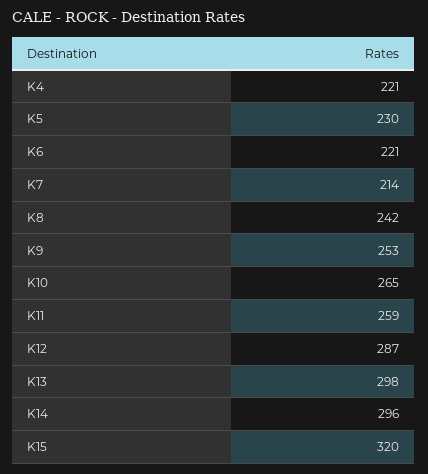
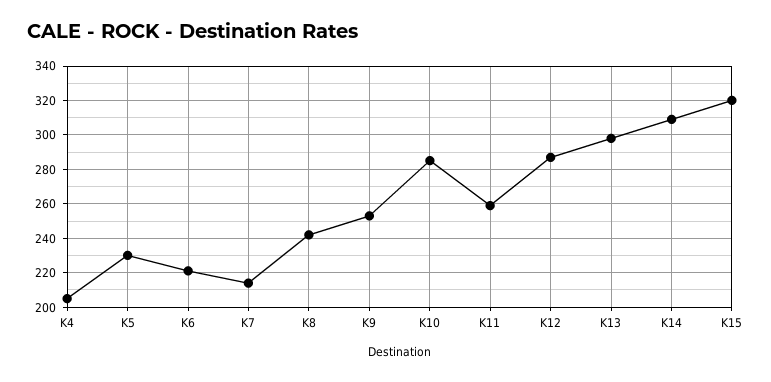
  {
-   "K4": 221,
+   "K4": 205,
    "K5": 230,
    "K6": 221,
    "K7": 214,
    "K8": 242,
    "K9": 253,
-   "K10": 265,
+   "K10": 285,
    "K11": 259,
    "K12": 287,
    "K13": 298,
-   "K14": 296,
+   "K14": 310,
    "K15": 320
  }

